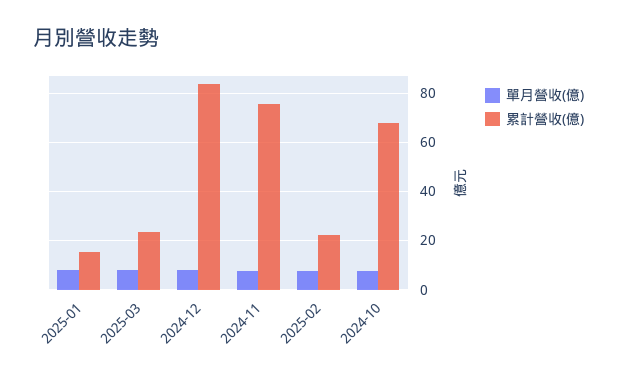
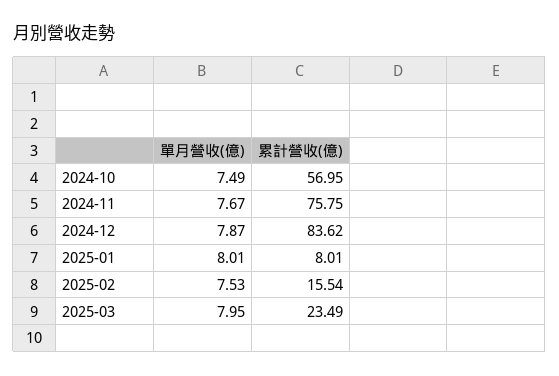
  {
    "單月營收(億)": {
      "2025-01": 8.01,
      "2025-03": 7.95,
      "2024-12": 7.87,
      "2024-11": 7.67,
      "2025-02": 7.53,
      "2024-10": 7.49
    },
    "累計營收(億)": {
-     "2025-01": 15,
+     "2025-01": 8.01,
      "2025-03": 23.49,
      "2024-12": 83.62,
      "2024-11": 75.75,
-     "2025-02": 22.5,
+     "2025-02": 15.54,
-     "2024-10": 67.5
+     "2024-10": 56.95
    }
  }

